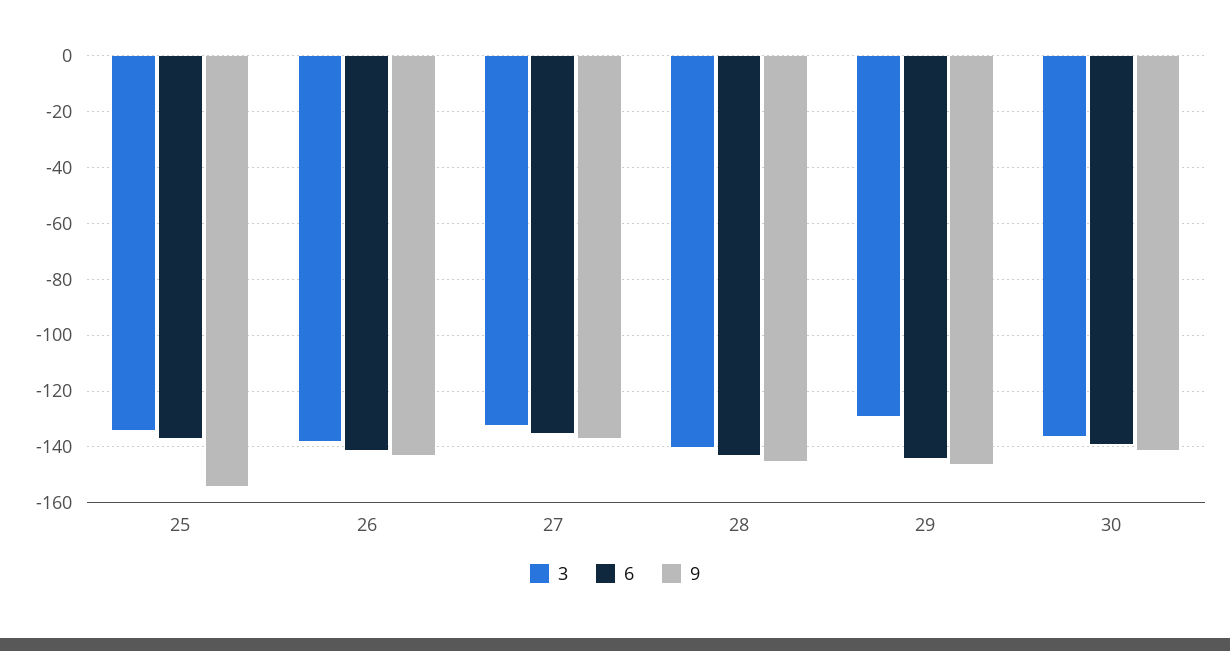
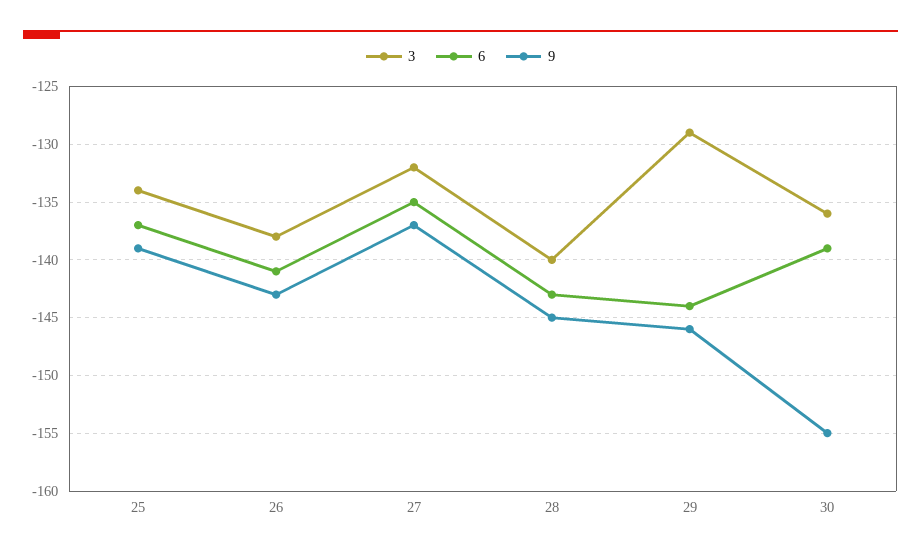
  {
    "3": {
      "25": -134,
      "26": -138,
      "27": -132,
      "28": -140,
      "29": -129,
      "30": -136
    },
    "6": {
      "25": -137,
      "26": -141,
      "27": -135,
      "28": -143,
      "29": -144,
      "30": -139
    },
    "9": {
-     "25": -155,
+     "25": -139,
      "26": -143,
      "27": -137,
      "28": -145,
      "29": -146,
-     "30": -140
+     "30": -155
    }
  }

